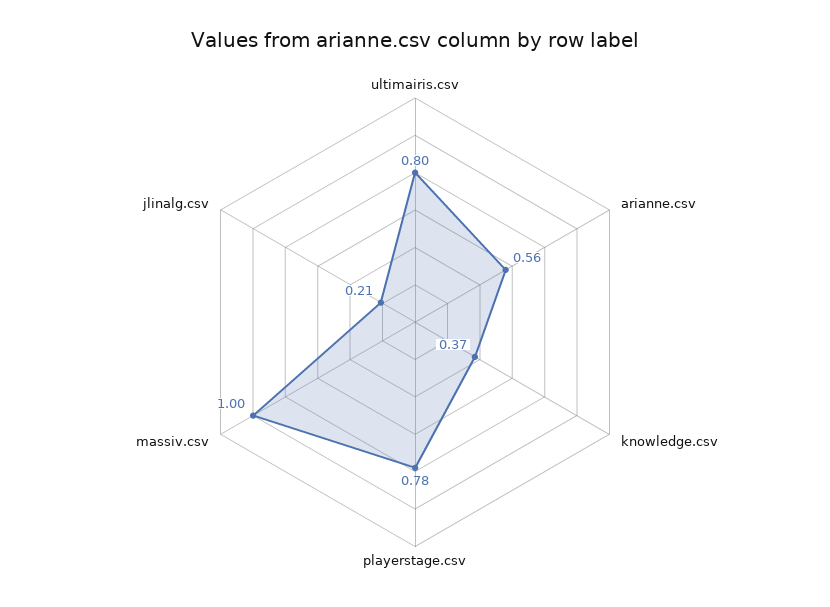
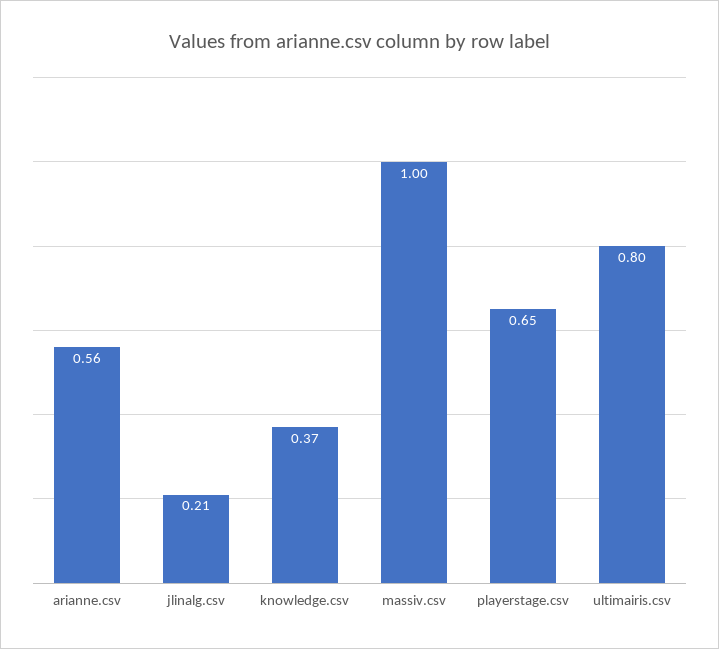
  {
    "ultimairis.csv": 0.8,
    "arianne.csv": 0.56,
    "knowledge.csv": 0.37,
-   "playerstage.csv": 0.78,
+   "playerstage.csv": 0.65,
    "massiv.csv": 1,
    "jlinalg.csv": 0.21
  }

